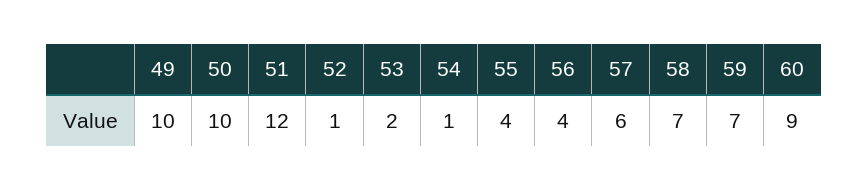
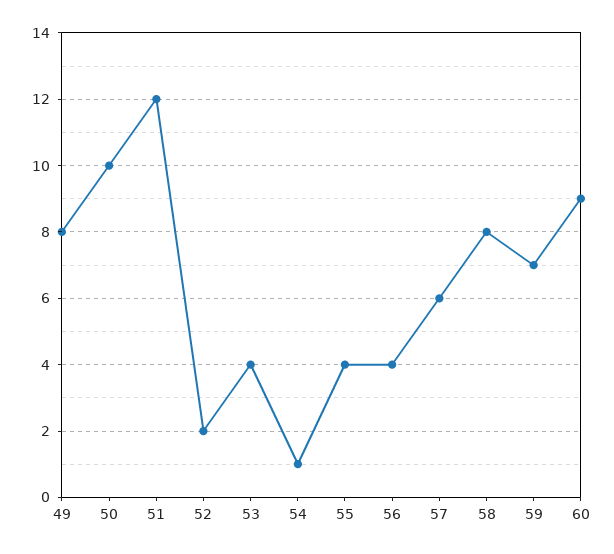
  {
-   "49": 10,
+   "49": 8,
    "50": 10,
    "51": 12,
-   "52": 1,
+   "52": 2,
-   "53": 2,
+   "53": 4,
    "54": 1,
    "55": 4,
    "56": 4,
    "57": 6,
-   "58": 7,
+   "58": 8,
    "59": 7,
    "60": 9
  }

